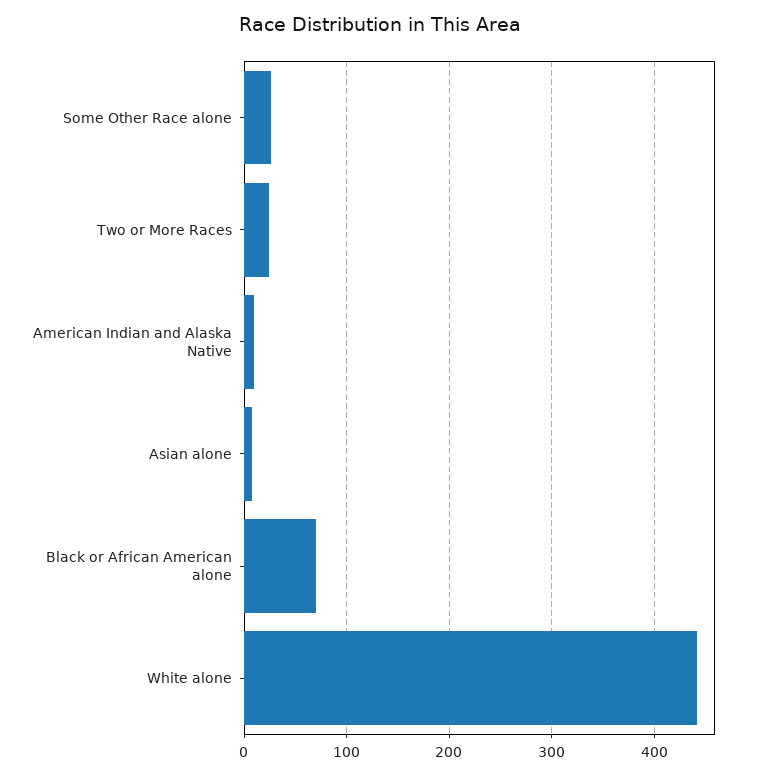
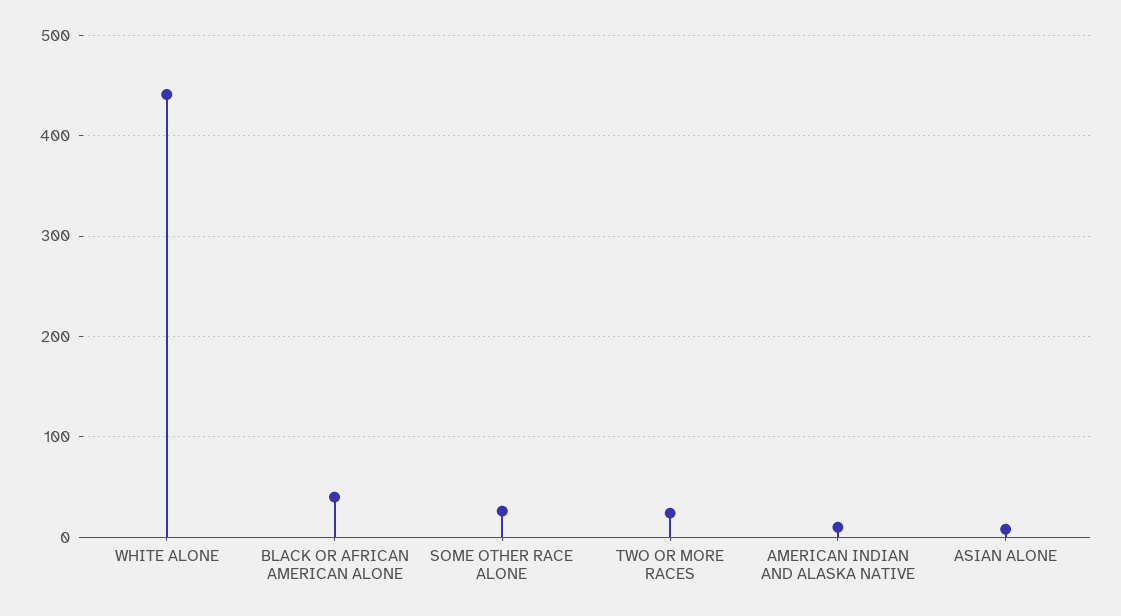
  {
    "Some Other Race alone": 30,
    "Two or More Races": 20,
    "American Indian and Alaska Native": 10,
    "Asian alone": 10,
-   "Black or African American alone": 70,
+   "Black or African American alone": 40,
    "White alone": 440
  }

